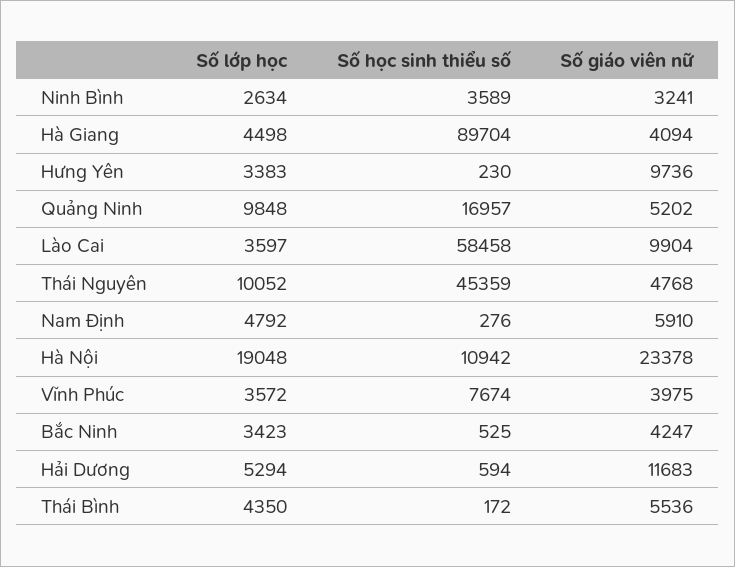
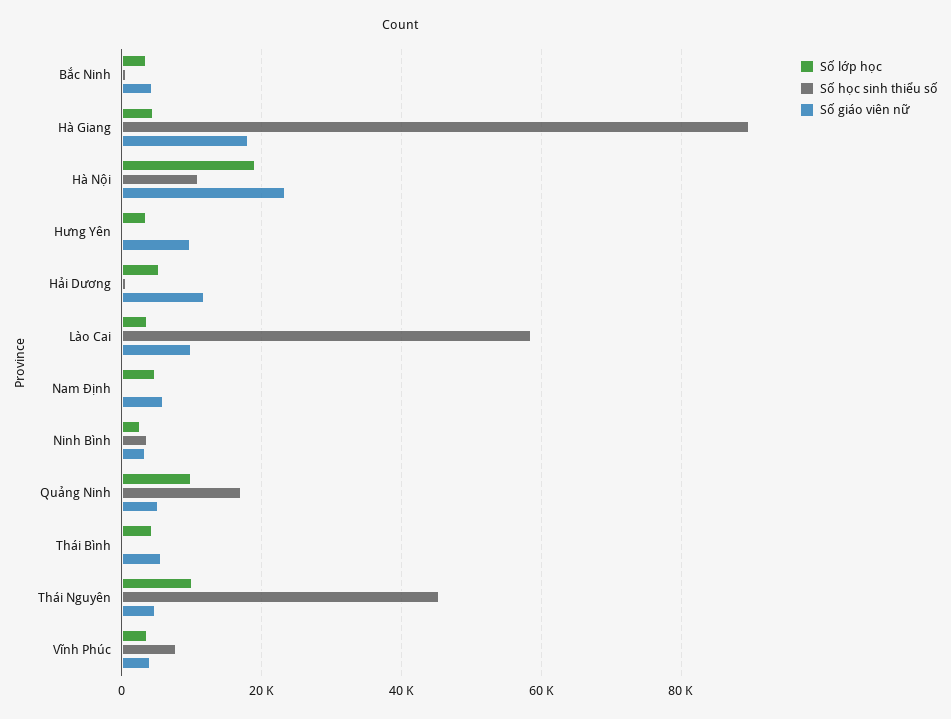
  {
    "Số lớp học": {
      "Ninh Bình": 2634,
      "Hà Giang": 4498,
      "Hưng Yên": 3383,
      "Quảng Ninh": 9848,
      "Lào Cai": 3597,
      "Thái Nguyên": 10052,
      "Nam Định": 4792,
      "Hà Nội": 19048,
      "Vĩnh Phúc": 3572,
      "Bắc Ninh": 3423,
      "Hải Dương": 5294,
      "Thái Bình": 4350
    },
    "Số học sinh thiểu số": {
      "Ninh Bình": 3589,
      "Hà Giang": 89704,
      "Hưng Yên": 230,
      "Quảng Ninh": 16957,
      "Lào Cai": 58458,
      "Thái Nguyên": 45359,
      "Nam Định": 276,
      "Hà Nội": 10942,
      "Vĩnh Phúc": 7674,
      "Bắc Ninh": 525,
      "Hải Dương": 594,
      "Thái Bình": 172
    },
    "Số giáo viên nữ": {
      "Ninh Bình": 3241,
-     "Hà Giang": 4094,
+     "Hà Giang": 18000,
      "Hưng Yên": 9736,
      "Quảng Ninh": 5202,
      "Lào Cai": 9904,
      "Thái Nguyên": 4768,
      "Nam Định": 5910,
      "Hà Nội": 23378,
      "Vĩnh Phúc": 3975,
      "Bắc Ninh": 4247,
      "Hải Dương": 11683,
      "Thái Bình": 5536
    }
  }

